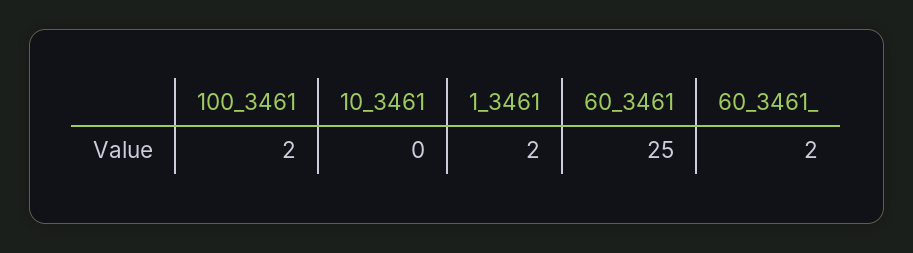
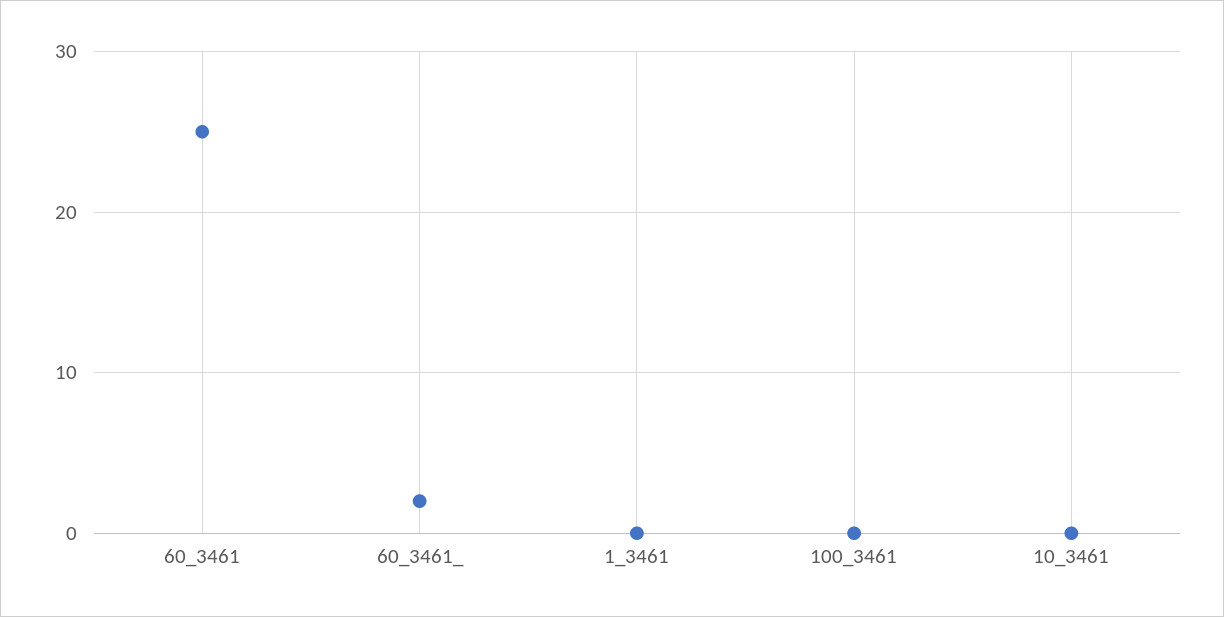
  {
-   "100_3461": 2,
+   "100_3461": 0,
    "10_3461": 0,
-   "1_3461": 2,
+   "1_3461": 0,
    "60_3461": 25,
    "60_3461_": 2
  }

